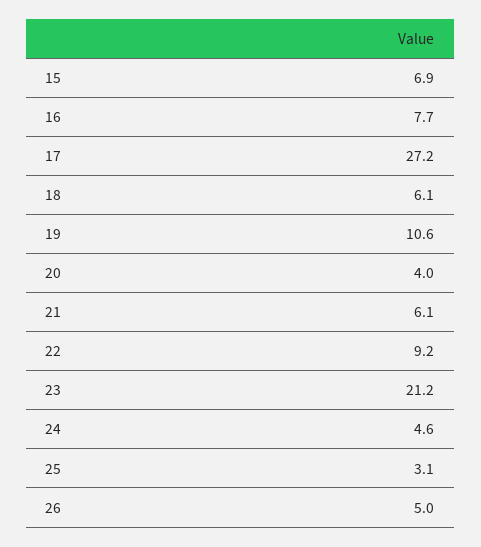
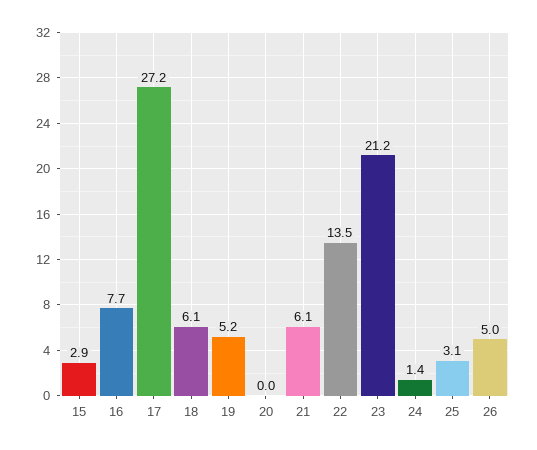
  {
-   "15": 6.9,
+   "15": 2.9,
    "16": 7.7,
    "17": 27.2,
    "18": 6.1,
-   "19": 10.6,
+   "19": 5.2,
-   "20": 4,
+   "20": 0,
    "21": 6.1,
-   "22": 9.2,
+   "22": 13.5,
    "23": 21.2,
-   "24": 4.6,
+   "24": 1.4,
    "25": 3.1,
    "26": 5
  }

